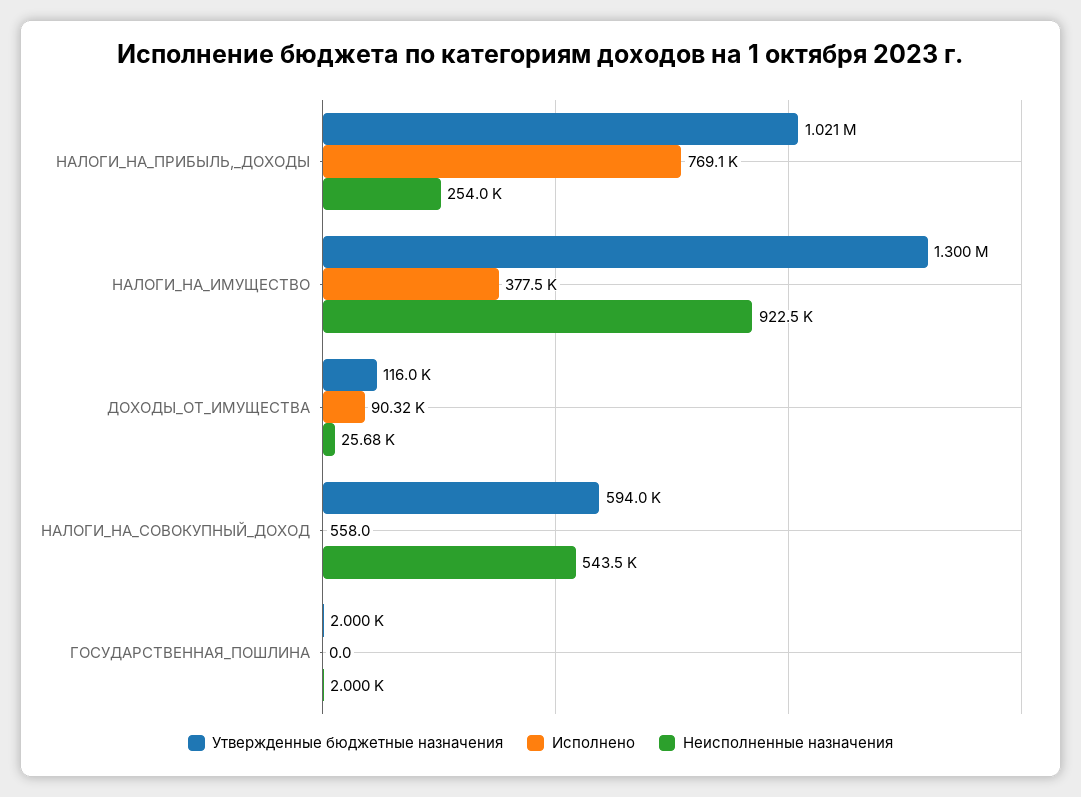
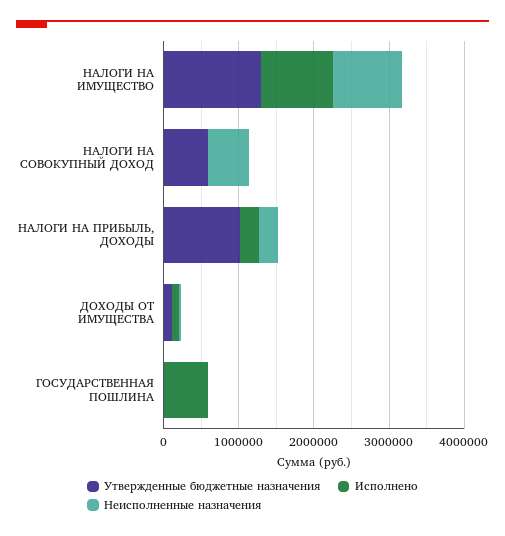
  {
    "Утвержденные бюджетные назначения": {
      "НАЛОГИ_НА_ПРИБЫЛЬ,_ДОХОДЫ": 1021000,
      "НАЛОГИ_НА_ИМУЩЕСТВО": 1300000,
      "ДОХОДЫ_ОТ_ИМУЩЕСТВА": 116000,
      "НАЛОГИ_НА_СОВОКУПНЫЙ_ДОХОД": 594000,
      "ГОСУДАРСТВЕННАЯ_ПОШЛИНА": 2000
    },
    "Исполнено": {
-     "НАЛОГИ_НА_ПРИБЫЛЬ,_ДОХОДЫ": 769100,
+     "НАЛОГИ_НА_ПРИБЫЛЬ,_ДОХОДЫ": 200000,
-     "НАЛОГИ_НА_ИМУЩЕСТВО": 377500,
+     "НАЛОГИ_НА_ИМУЩЕСТВО": 1000000,
      "ДОХОДЫ_ОТ_ИМУЩЕСТВА": 90320,
      "НАЛОГИ_НА_СОВОКУПНЫЙ_ДОХОД": 558,
-     "ГОСУДАРСТВЕННАЯ_ПОШЛИНА": 0
+     "ГОСУДАРСТВЕННАЯ_ПОШЛИНА": 600000
    },
    "Неисполненные назначения": {
      "НАЛОГИ_НА_ПРИБЫЛЬ,_ДОХОДЫ": 254000,
      "НАЛОГИ_НА_ИМУЩЕСТВО": 922500,
      "ДОХОДЫ_ОТ_ИМУЩЕСТВА": 25680,
      "НАЛОГИ_НА_СОВОКУПНЫЙ_ДОХОД": 543500,
      "ГОСУДАРСТВЕННАЯ_ПОШЛИНА": 2000
    }
  }

